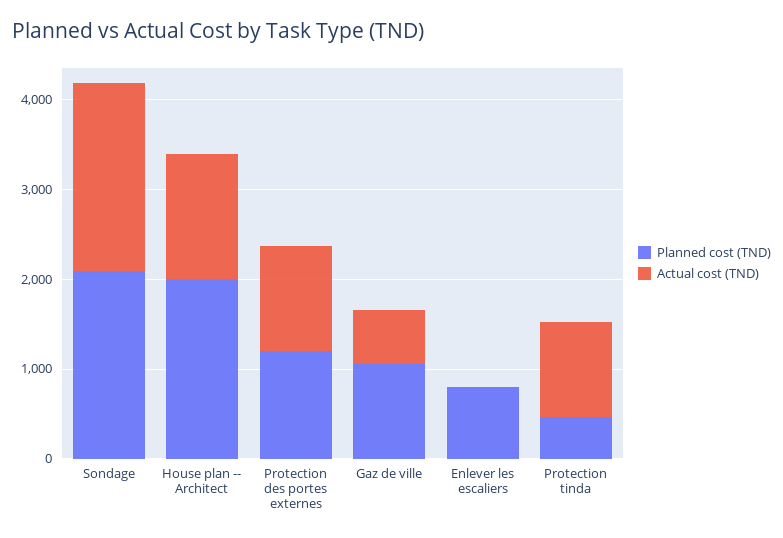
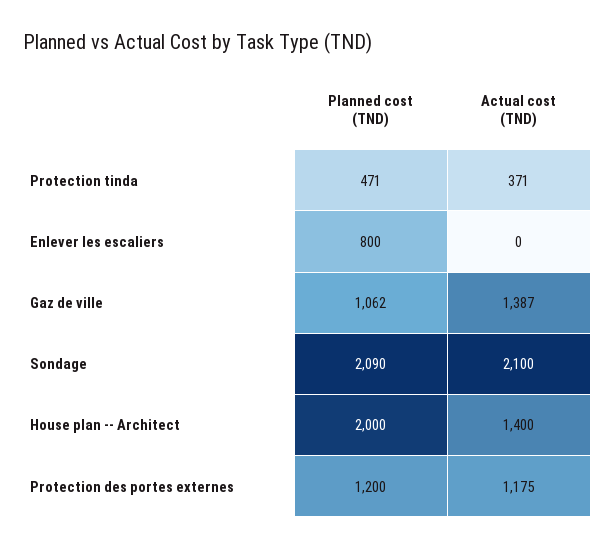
  {
    "Planned cost (TND)": {
      "Sondage": 2090,
      "House plan -- Architect": 2000,
      "Protection des portes externes": 1200,
      "Gaz de ville": 1062,
      "Enlever les escaliers": 800,
      "Protection tinda": 471
    },
    "Actual cost (TND)": {
      "Sondage": 2100,
      "House plan -- Architect": 1400,
      "Protection des portes externes": 1175,
-     "Gaz de ville": 600,
+     "Gaz de ville": 1387,
      "Enlever les escaliers": 0,
-     "Protection tinda": 1000
+     "Protection tinda": 371
    }
  }

